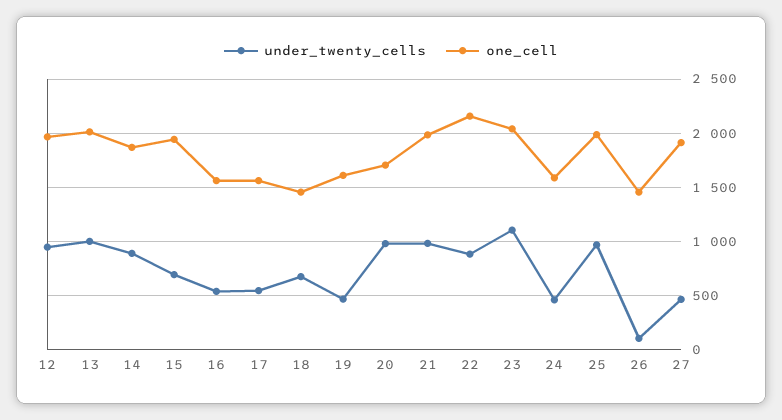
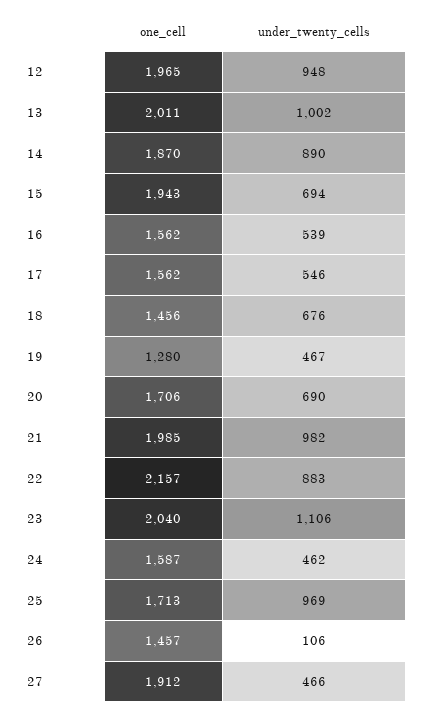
  {
    "under_twenty_cells": {
      "12": 948,
      "13": 1002,
      "14": 890,
      "15": 694,
      "16": 539,
      "17": 546,
      "18": 676,
      "19": 467,
-     "20": 1000,
+     "20": 690,
      "21": 982,
      "22": 883,
      "23": 1106,
      "24": 462,
      "25": 969,
      "26": 106,
      "27": 466
    },
    "one_cell": {
      "12": 1965,
      "13": 2011,
      "14": 1870,
      "15": 1943,
      "16": 1562,
      "17": 1562,
      "18": 1456,
-     "19": 1600,
+     "19": 1280,
      "20": 1706,
      "21": 1985,
      "22": 2157,
      "23": 2040,
      "24": 1587,
-     "25": 2000,
+     "25": 1713,
      "26": 1457,
      "27": 1912
    }
  }

